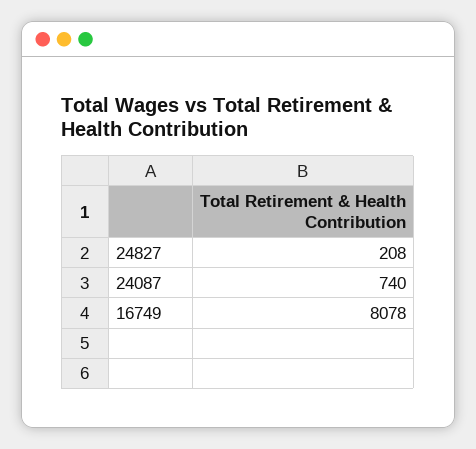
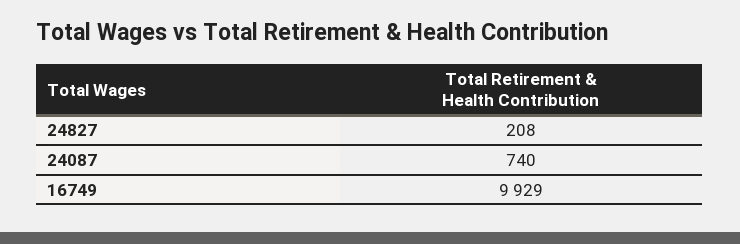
  {
    "24827": 208,
    "24087": 740,
-   "16749": 8078
+   "16749": 9929
  }

